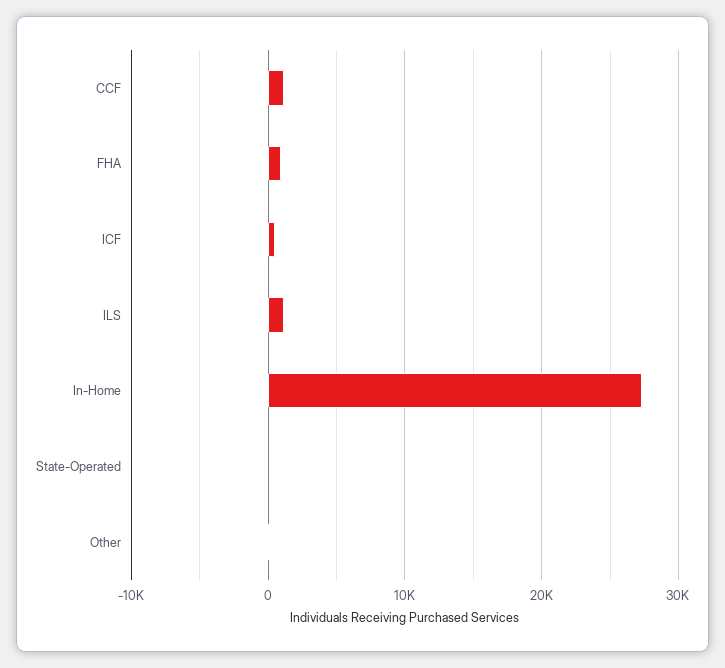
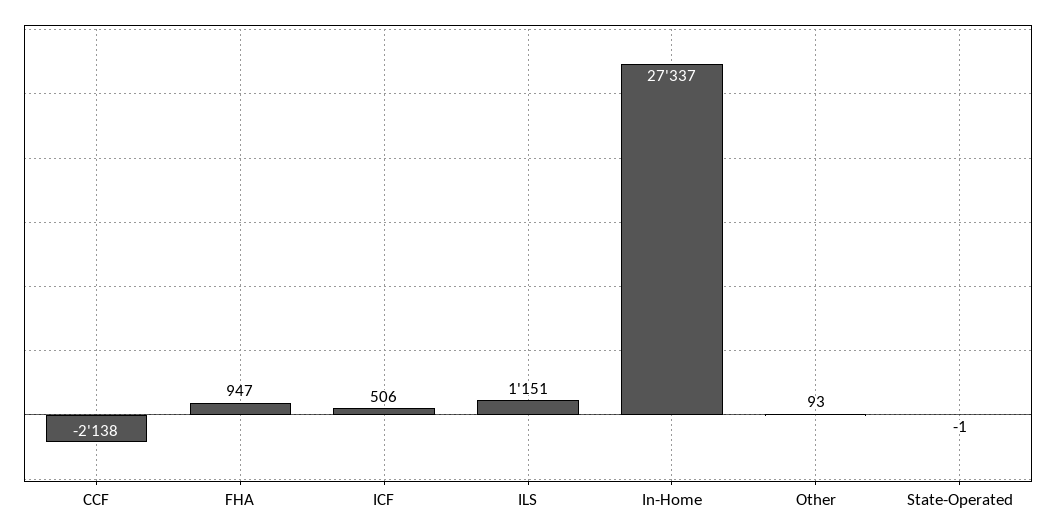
  {
-   "CCF": 1000,
+   "CCF": -2138,
    "FHA": 947,
    "ICF": 506,
    "ILS": 1151,
    "In-Home": 27337,
    "State-Operated": -1,
    "Other": 93
  }

